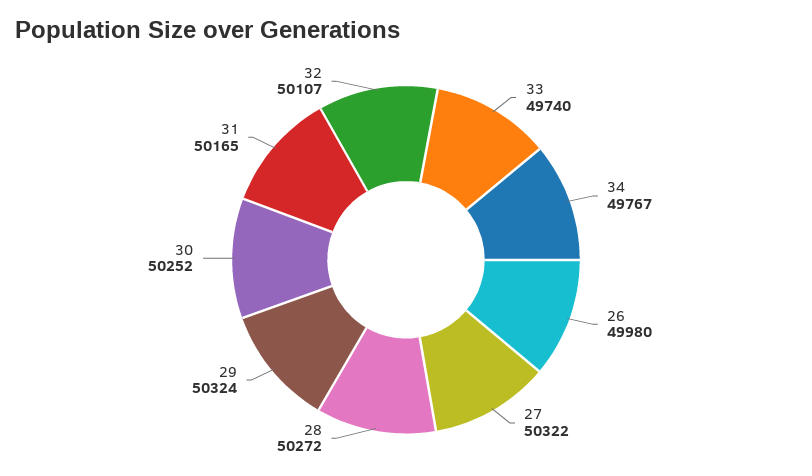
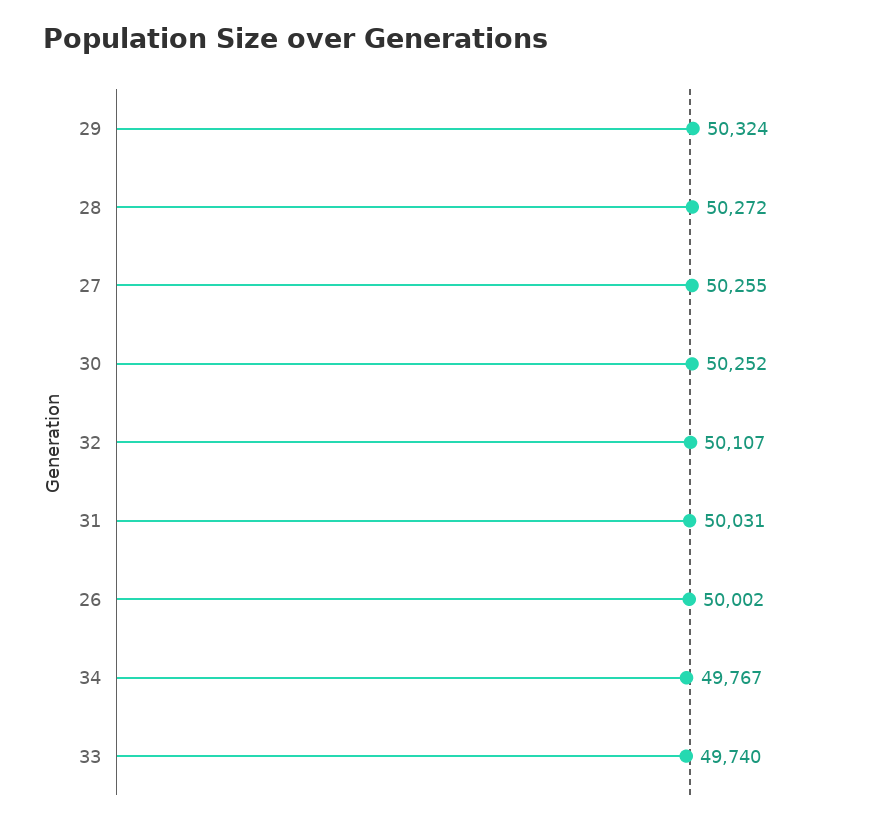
  {
    "33": 49740,
    "34": 49767,
-   "26": 49980,
+   "26": 50002,
-   "27": 50322,
+   "27": 50255,
    "28": 50272,
    "29": 50324,
    "30": 50252,
-   "31": 50165,
+   "31": 50031,
    "32": 50107
  }

